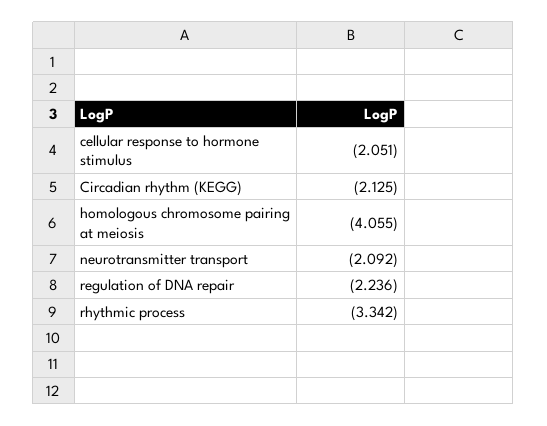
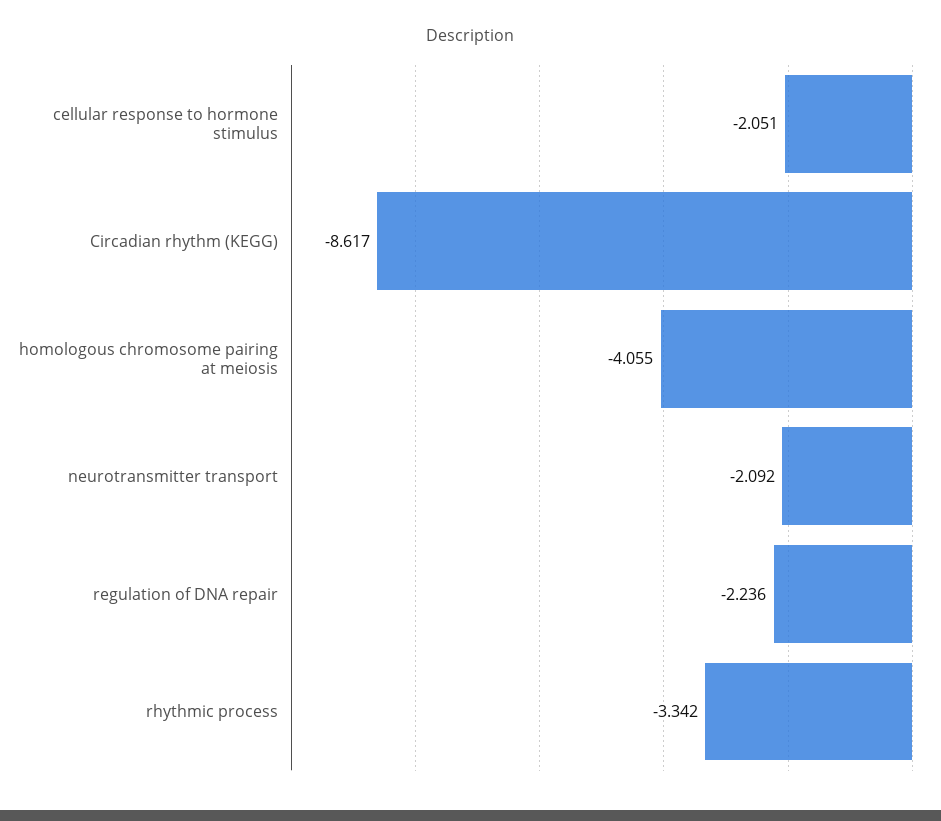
  {
    "cellular response to hormone stimulus": -2.051,
-   "Circadian rhythm (KEGG)": -2.125,
+   "Circadian rhythm (KEGG)": -8.617,
    "homologous chromosome pairing at meiosis": -4.055,
    "neurotransmitter transport": -2.092,
    "regulation of DNA repair": -2.236,
    "rhythmic process": -3.342
  }

